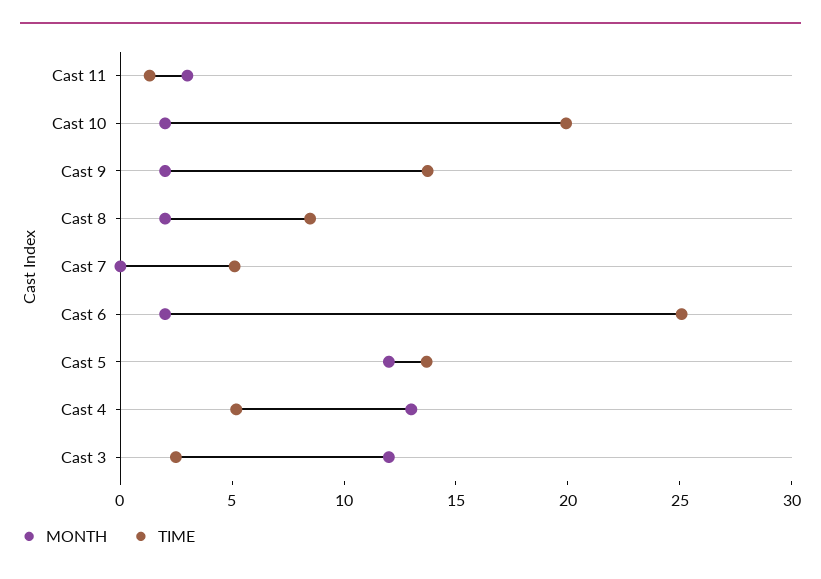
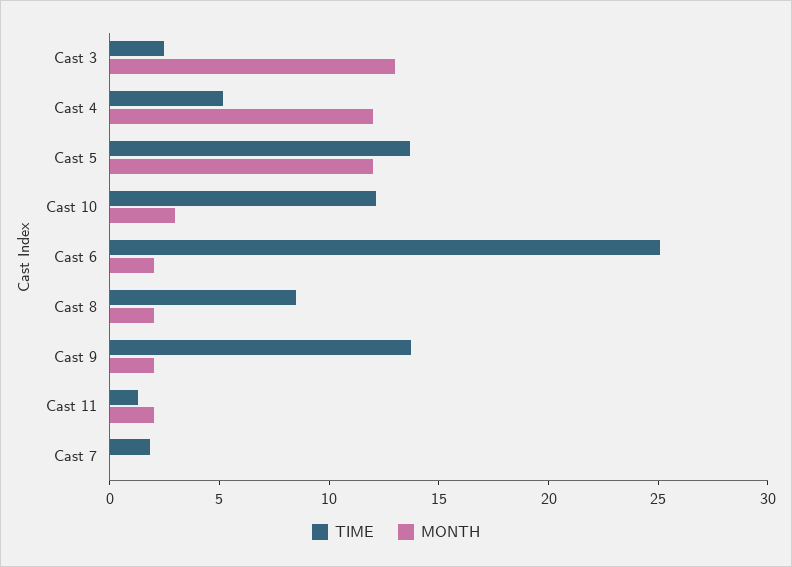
  {
    "MONTH": {
-     "Cast 11": 3,
+     "Cast 11": 2,
-     "Cast 10": 2,
+     "Cast 10": 3,
      "Cast 9": 2,
      "Cast 8": 2,
      "Cast 7": 0,
      "Cast 6": 2,
      "Cast 5": 12,
-     "Cast 4": 13,
+     "Cast 4": 12,
-     "Cast 3": 12
+     "Cast 3": 13
    },
    "TIME": {
      "Cast 11": 1,
-     "Cast 10": 20,
+     "Cast 10": 12,
      "Cast 9": 14,
      "Cast 8": 8,
-     "Cast 7": 5,
+     "Cast 7": 2,
      "Cast 6": 25,
      "Cast 5": 14,
      "Cast 4": 5,
      "Cast 3": 2
    }
  }

